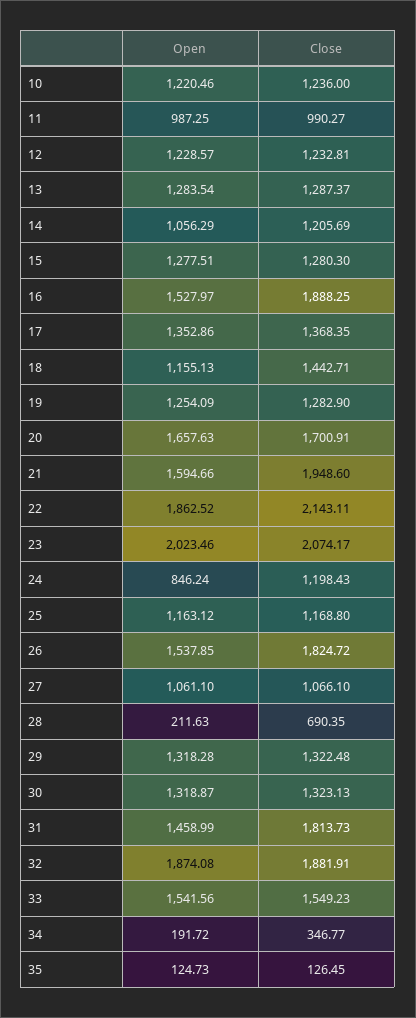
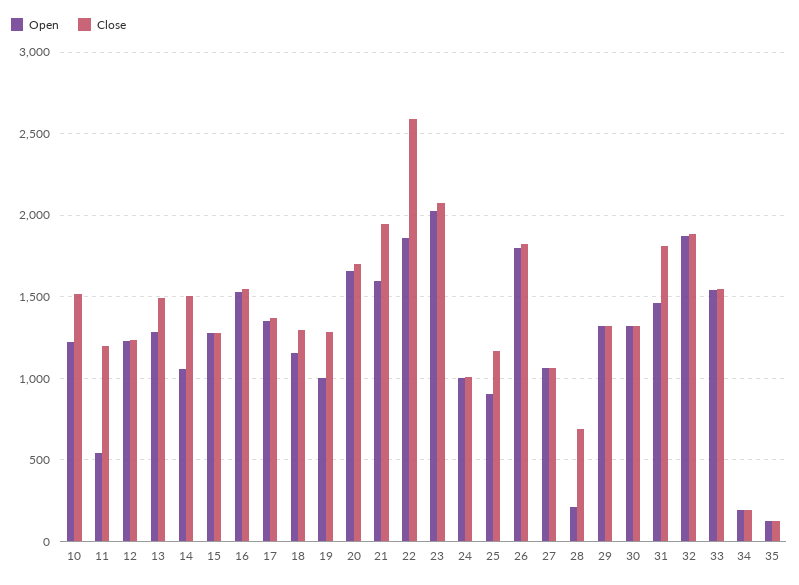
  {
    "Open": {
      "10": 1220.46,
-     "11": 987.25,
+     "11": 550,
      "12": 1228.57,
      "13": 1283.54,
      "14": 1056.29,
      "15": 1277.51,
      "16": 1527.97,
      "17": 1352.86,
      "18": 1155.13,
-     "19": 1254.09,
+     "19": 1000,
      "20": 1657.63,
      "21": 1594.66,
      "22": 1862.52,
      "23": 2023.46,
-     "24": 846.24,
+     "24": 1000,
-     "25": 1163.12,
+     "25": 900,
-     "26": 1537.85,
+     "26": 1800,
      "27": 1061.1,
      "28": 211.63,
      "29": 1318.28,
      "30": 1318.87,
      "31": 1458.99,
      "32": 1874.08,
      "33": 1541.56,
      "34": 191.72,
      "35": 124.73
    },
    "Close": {
-     "10": 1236,
+     "10": 1500,
-     "11": 990.27,
+     "11": 1200,
      "12": 1232.81,
-     "13": 1287.37,
+     "13": 1500,
-     "14": 1205.69,
+     "14": 1500,
      "15": 1280.3,
-     "16": 1888.25,
+     "16": 1550,
      "17": 1368.35,
-     "18": 1442.71,
+     "18": 1300,
      "19": 1282.9,
      "20": 1700.91,
      "21": 1948.6,
-     "22": 2143.11,
+     "22": 2600,
      "23": 2074.17,
-     "24": 1198.43,
+     "24": 1000,
      "25": 1168.8,
      "26": 1824.72,
      "27": 1066.1,
      "28": 690.35,
      "29": 1322.48,
      "30": 1323.13,
      "31": 1813.73,
      "32": 1881.91,
      "33": 1549.23,
-     "34": 346.77,
+     "34": 200,
      "35": 126.45
    }
  }

